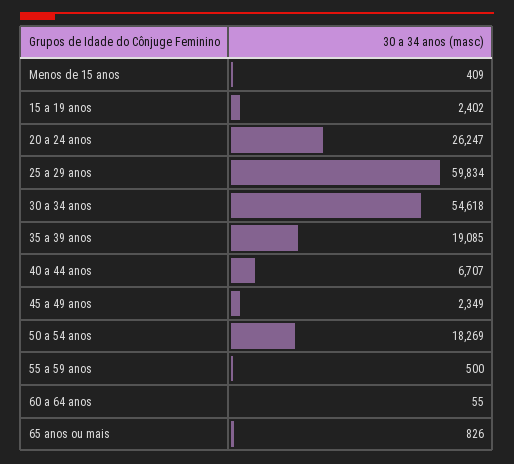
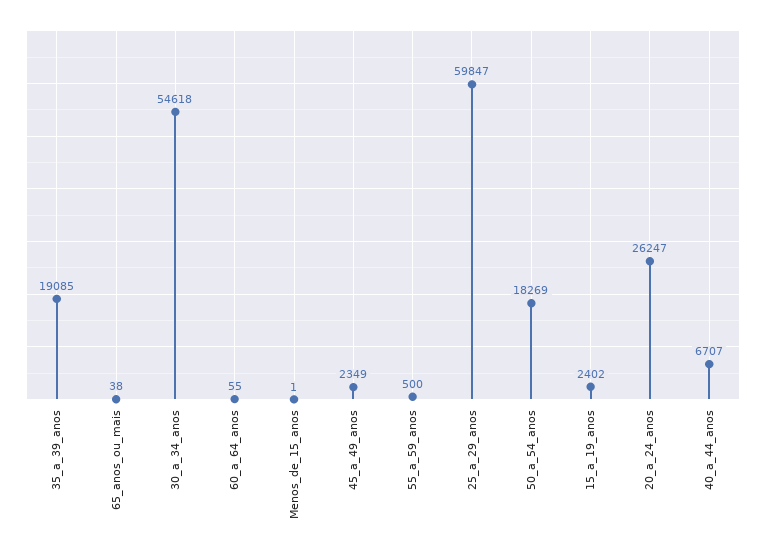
  {
-   "Menos de 15 anos": 409,
+   "Menos de 15 anos": 1,
    "15 a 19 anos": 2402,
    "20 a 24 anos": 26247,
-   "25 a 29 anos": 59834,
+   "25 a 29 anos": 59847,
    "30 a 34 anos": 54618,
    "35 a 39 anos": 19085,
    "40 a 44 anos": 6707,
    "45 a 49 anos": 2349,
    "50 a 54 anos": 18269,
    "55 a 59 anos": 500,
    "60 a 64 anos": 55,
-   "65 anos ou mais": 826
+   "65 anos ou mais": 38
  }

